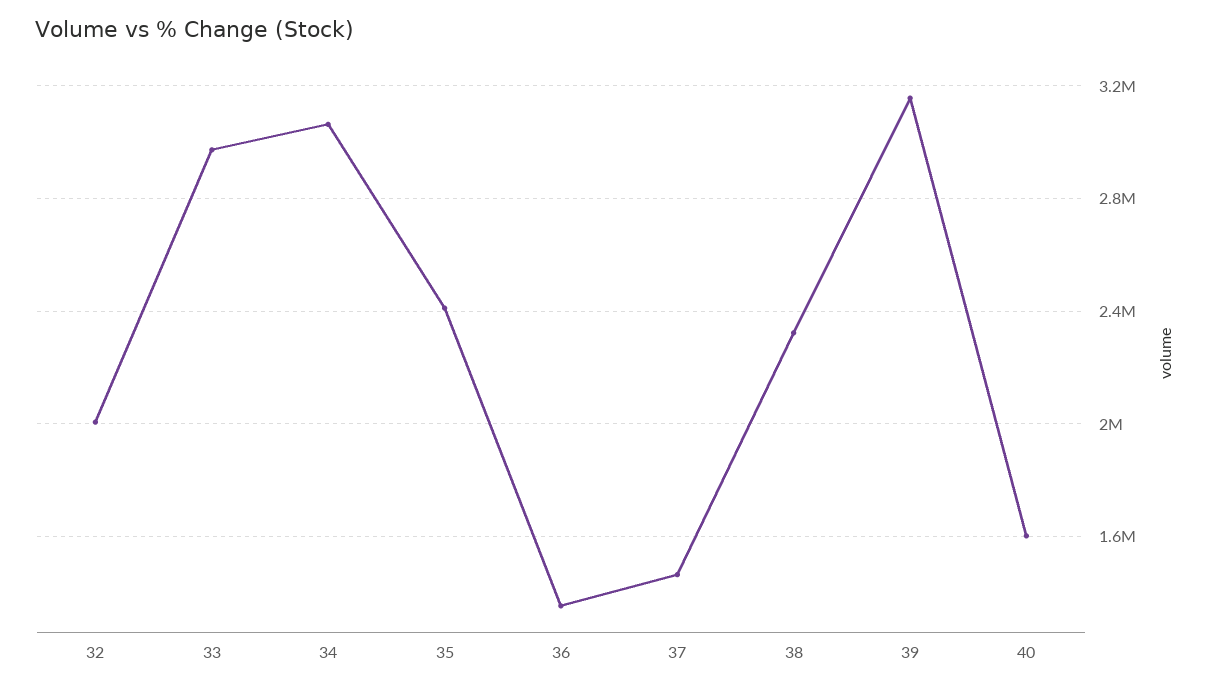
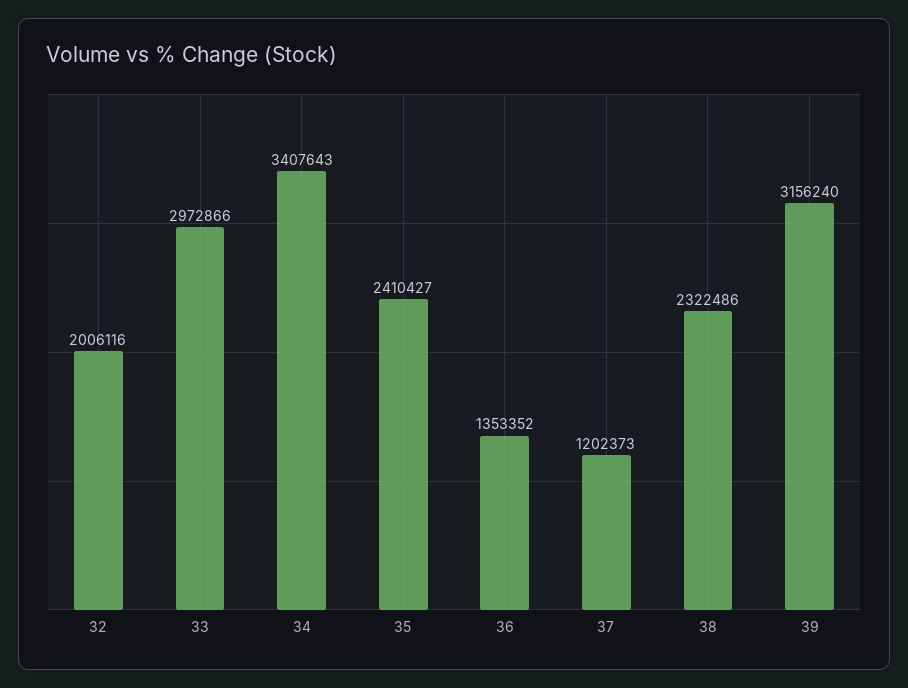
  {
    "32": 2006116,
    "33": 2972866,
-   "34": 3050000,
+   "34": 3407643,
    "35": 2410427,
    "36": 1353352,
-   "37": 1450000,
+   "37": 1202373,
    "38": 2322486,
-   "39": 3156240,
+   "39": 3156240
-   "40": 1600000
  }

